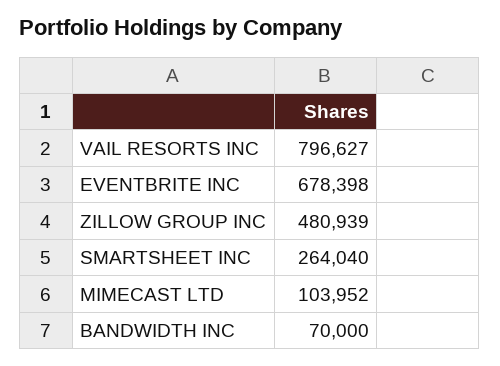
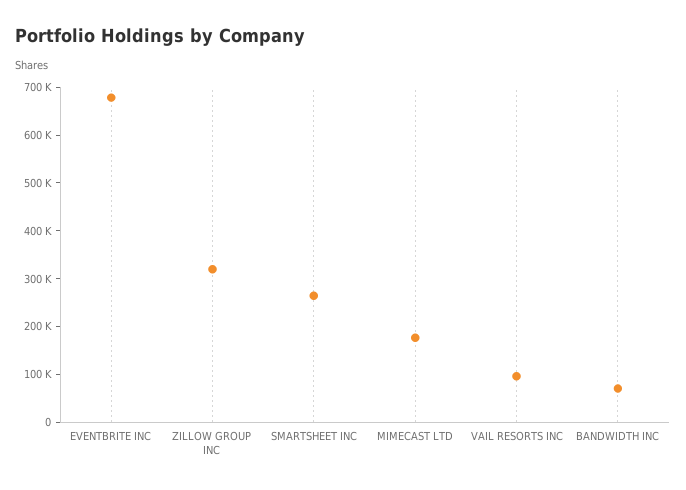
  {
-   "VAIL RESORTS INC": 796627,
+   "VAIL RESORTS INC": 100000,
    "EVENTBRITE INC": 678398,
-   "ZILLOW GROUP INC": 480939,
+   "ZILLOW GROUP INC": 320000,
    "SMARTSHEET INC": 264040,
-   "MIMECAST LTD": 103952,
+   "MIMECAST LTD": 180000,
    "BANDWIDTH INC": 70000
  }

